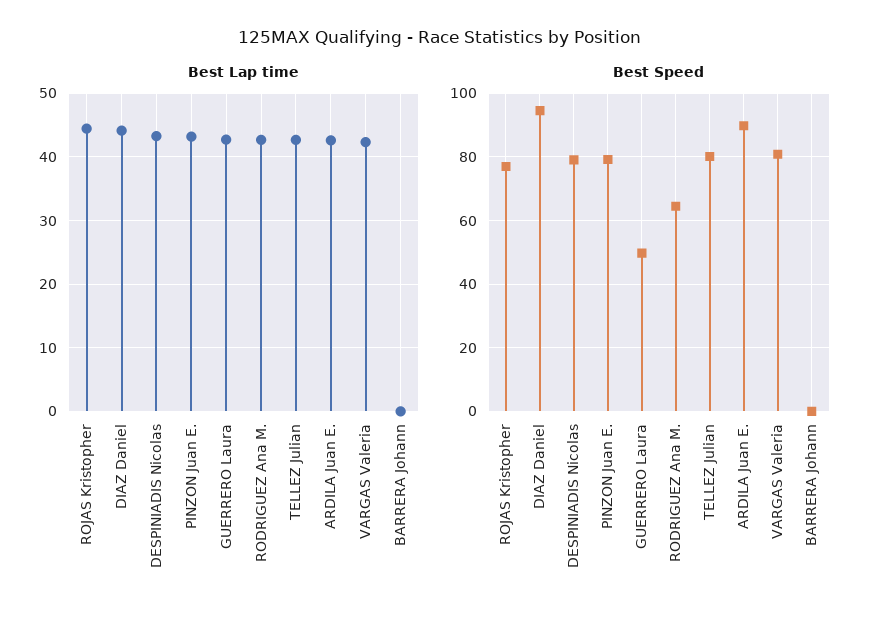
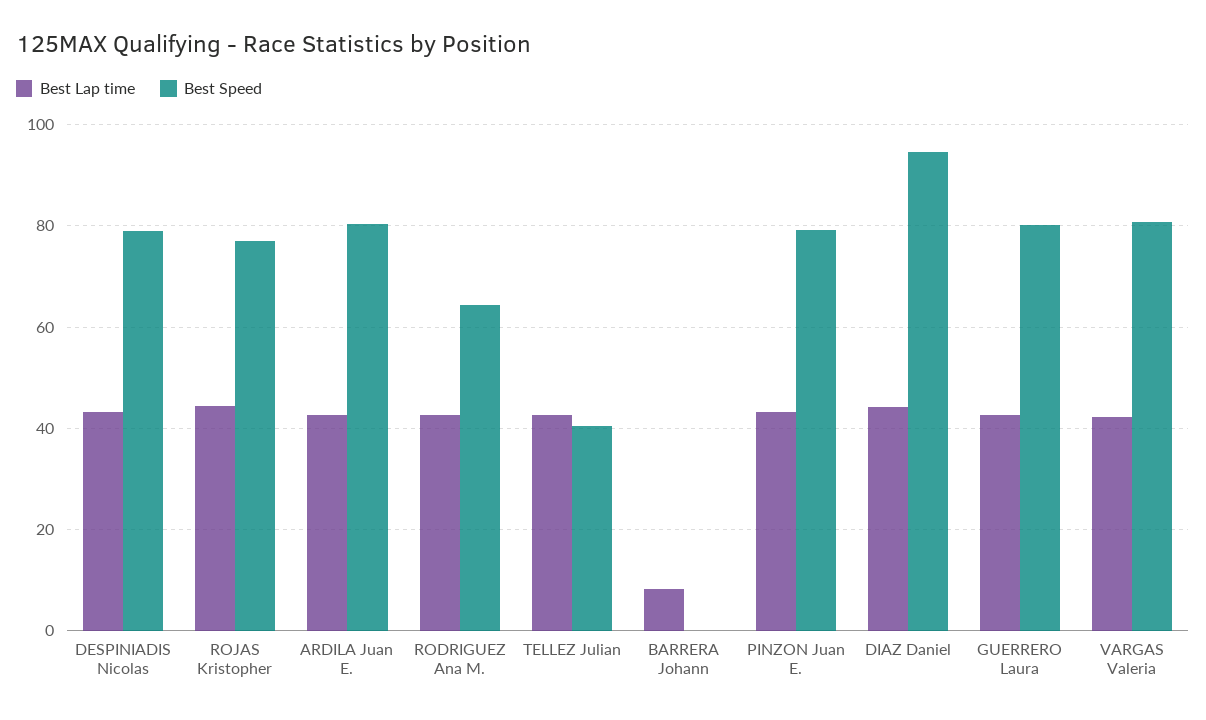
  {
    "Best Lap time": {
      "ROJAS Kristopher": 44,
      "DIAZ Daniel": 44,
      "DESPINIADIS Nicolas": 43,
      "PINZON Juan E.": 43,
      "GUERRERO Laura": 43,
      "RODRIGUEZ Ana M.": 43,
      "TELLEZ Julian": 43,
      "ARDILA Juan E.": 43,
      "VARGAS Valeria": 42,
-     "BARRERA Johann": 0
+     "BARRERA Johann": 8
    },
    "Best Speed": {
      "ROJAS Kristopher": 76,
      "DIAZ Daniel": 94,
      "DESPINIADIS Nicolas": 80,
      "PINZON Juan E.": 80,
-     "GUERRERO Laura": 50,
+     "GUERRERO Laura": 80,
      "RODRIGUEZ Ana M.": 64,
-     "TELLEZ Julian": 80,
+     "TELLEZ Julian": 40,
-     "ARDILA Juan E.": 90,
+     "ARDILA Juan E.": 80,
      "VARGAS Valeria": 80,
      "BARRERA Johann": 0
    }
  }

